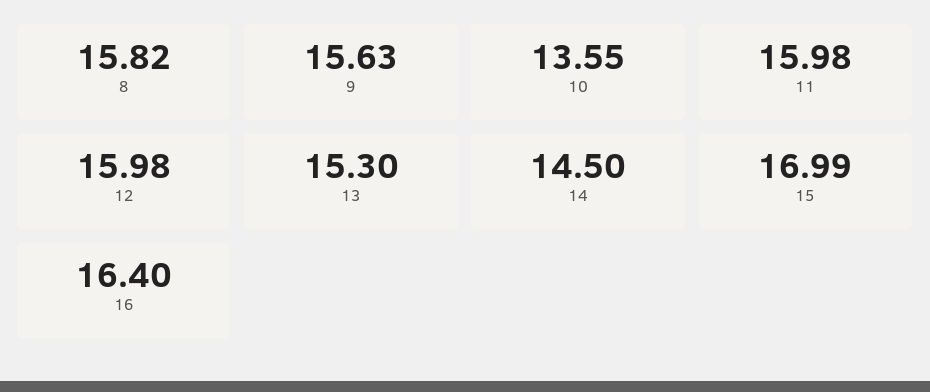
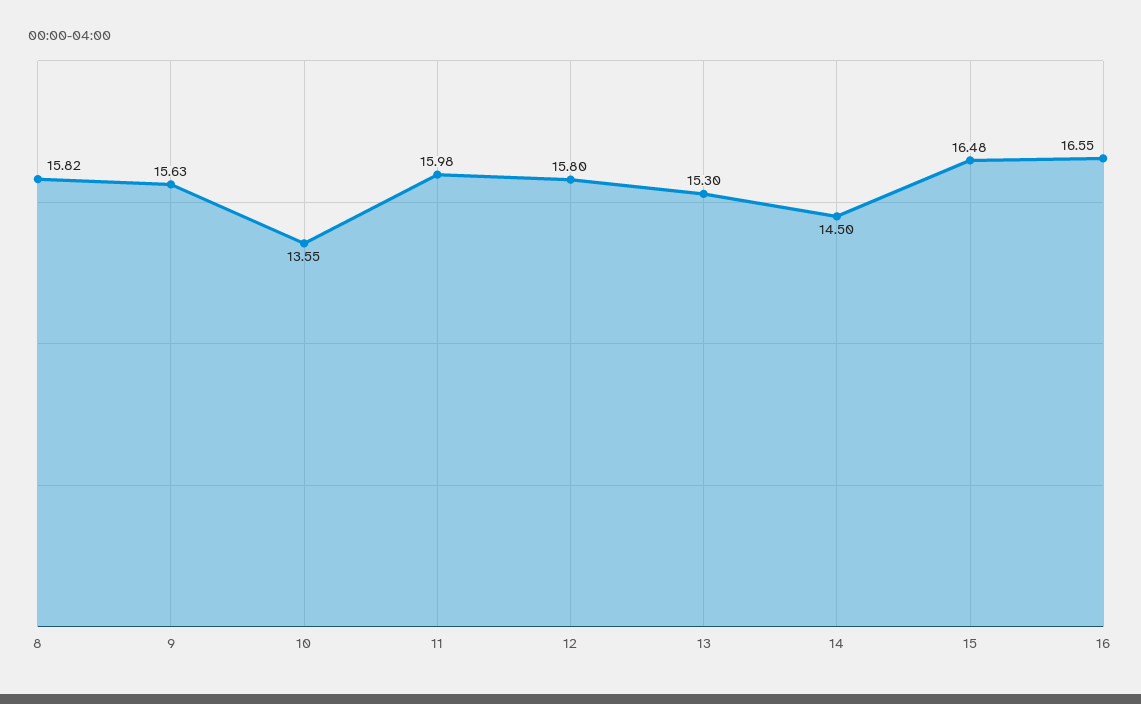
  {
    "8": 15.82,
    "9": 15.63,
    "10": 13.55,
    "11": 15.98,
-   "12": 15.98,
+   "12": 15.8,
    "13": 15.3,
    "14": 14.5,
-   "15": 16.99,
+   "15": 16.48,
-   "16": 16.4
+   "16": 16.55
  }

